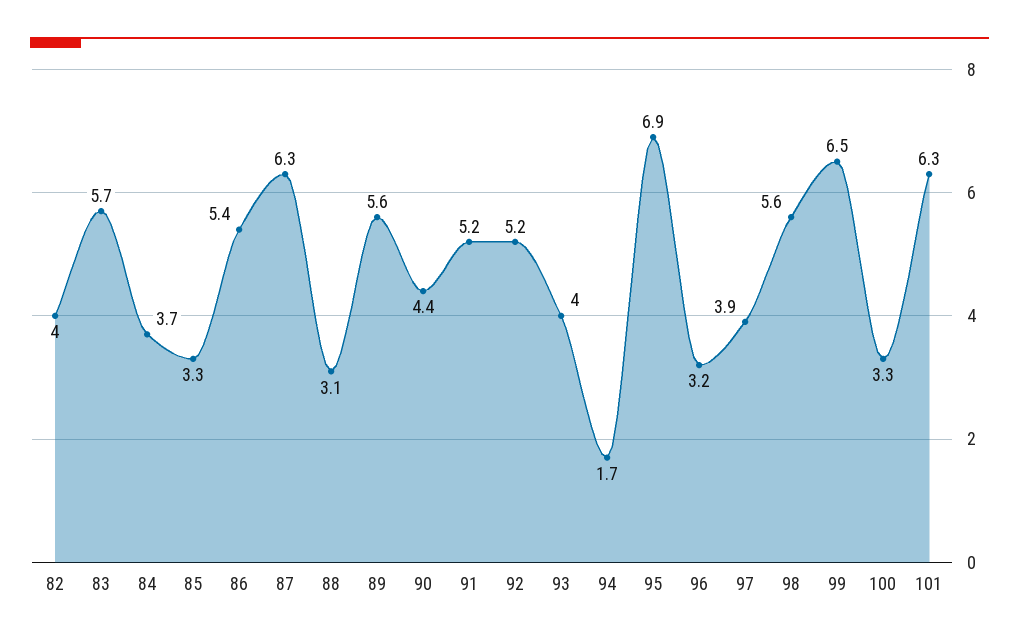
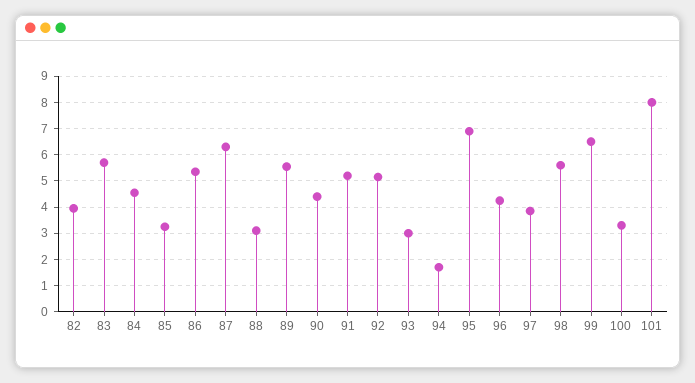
  {
    "82": 4,
    "83": 5.7,
-   "84": 3.7,
+   "84": 4.5,
    "85": 3.3,
    "86": 5.4,
    "87": 6.3,
    "88": 3.1,
    "89": 5.6,
    "90": 4.4,
    "91": 5.2,
    "92": 5.2,
-   "93": 4,
+   "93": 3,
    "94": 1.7,
    "95": 6.9,
-   "96": 3.2,
+   "96": 4.25,
    "97": 3.9,
    "98": 5.6,
    "99": 6.5,
    "100": 3.3,
-   "101": 6.3
+   "101": 8
  }

